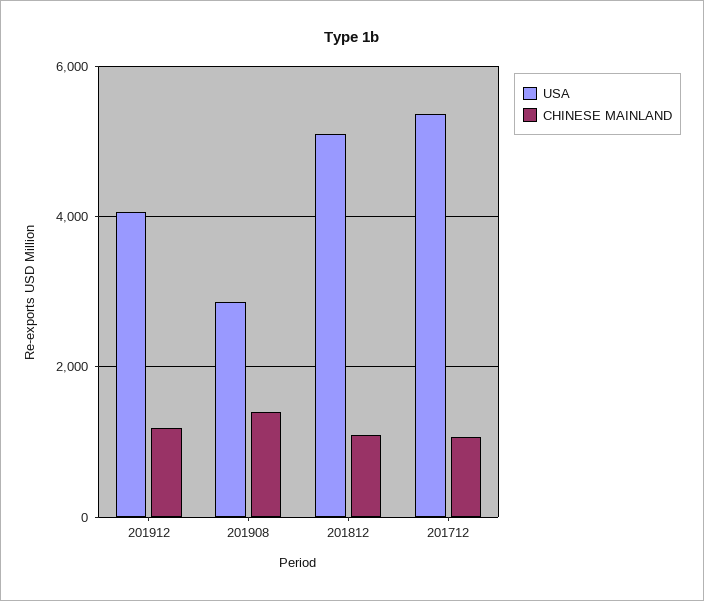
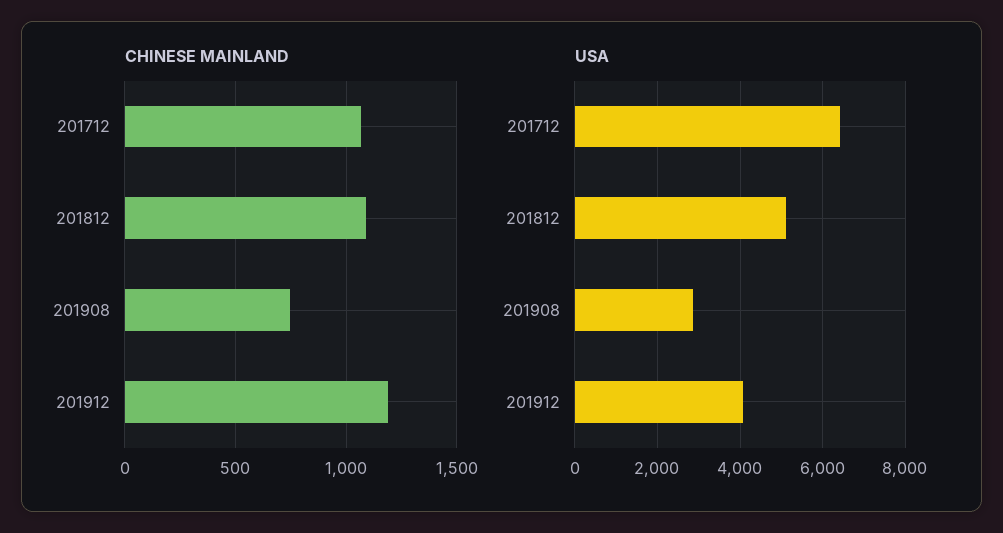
  {
    "USA": {
      "201912": 4000,
      "201908": 2800,
      "201812": 5200,
-     "201712": 5400
+     "201712": 6400
    },
    "CHINESE MAINLAND": {
      "201912": 1200,
-     "201908": 1400,
+     "201908": 750,
      "201812": 1100,
      "201712": 1050
    }
  }

